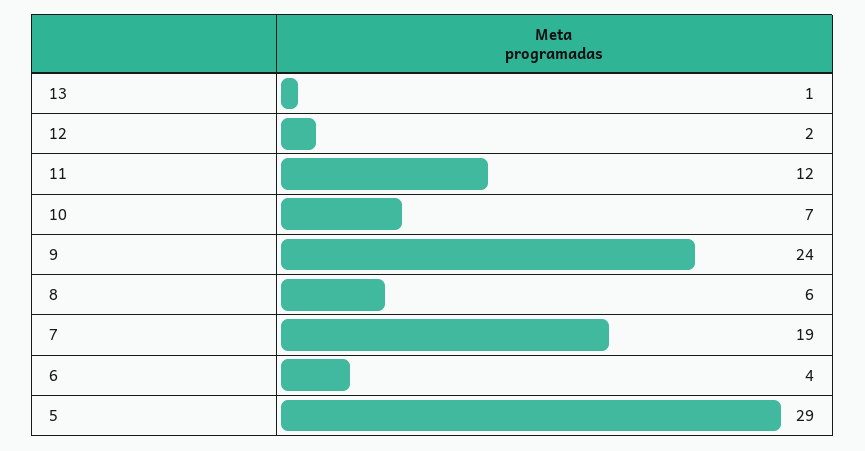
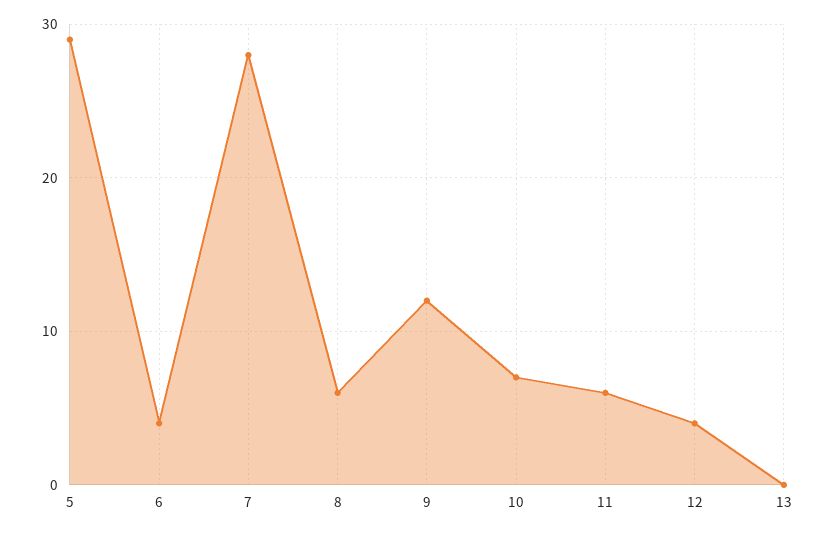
  {
-   "13": 1,
+   "13": 0,
-   "12": 2,
+   "12": 4,
-   "11": 12,
+   "11": 6,
    "10": 7,
-   "9": 24,
+   "9": 12,
    "8": 6,
-   "7": 19,
+   "7": 28,
    "6": 4,
    "5": 29
  }

